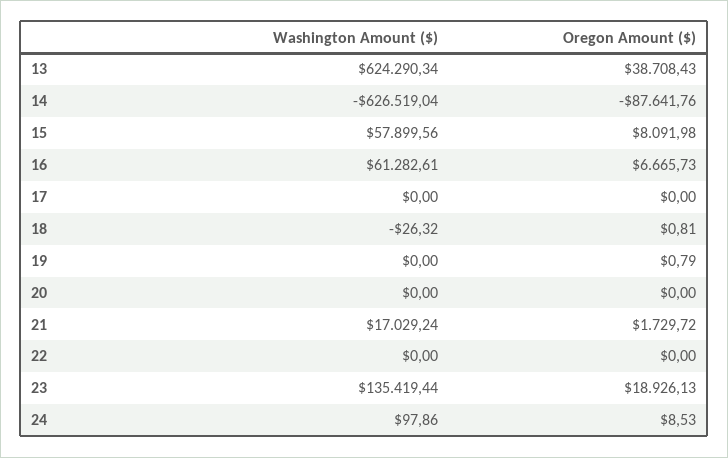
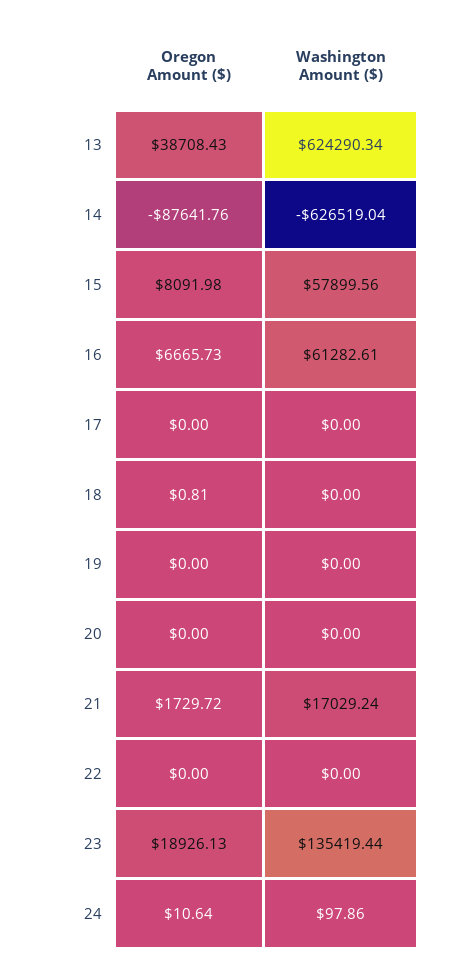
  {
    "Washington Amount ($)": {
      "13": 624290.34,
      "14": -626519.04,
      "15": 57899.56,
      "16": 61282.61,
      "17": 0,
-     "18": -26.32,
+     "18": 0,
      "19": 0,
      "20": 0,
      "21": 17029.24,
      "22": 0,
      "23": 135419.44,
      "24": 97.86
    },
    "Oregon Amount ($)": {
      "13": 38708.43,
      "14": -87641.76,
      "15": 8091.98,
      "16": 6665.73,
      "17": 0,
      "18": 0.81,
-     "19": 0.79,
+     "19": 0,
      "20": 0,
      "21": 1729.72,
      "22": 0,
      "23": 18926.13,
-     "24": 8.53
+     "24": 10.64
    }
  }

